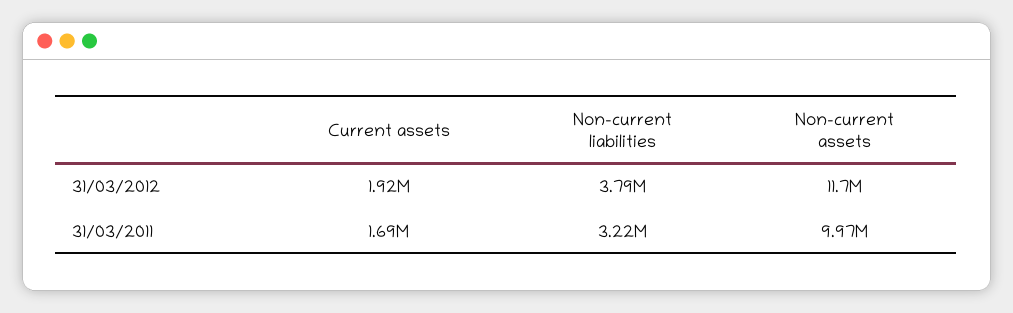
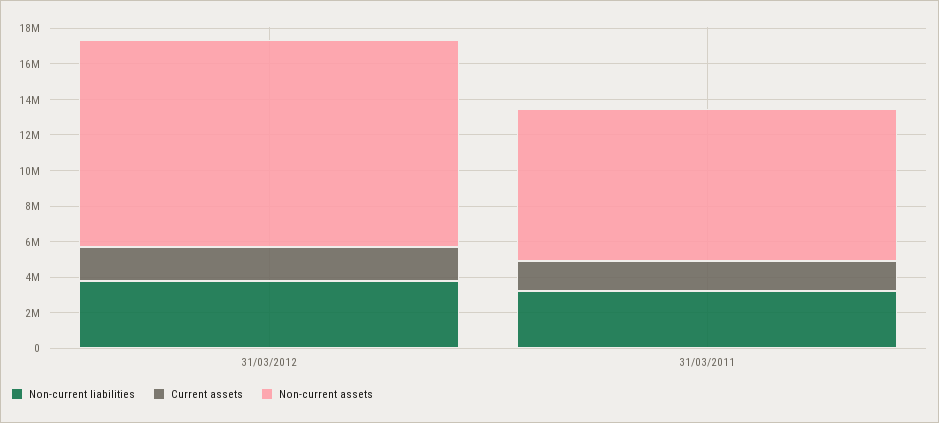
  {
    "Current assets": {
      "31/03/2012": 1920000,
      "31/03/2011": 1690000
    },
    "Non-current liabilities": {
      "31/03/2012": 3790000,
      "31/03/2011": 3220000
    },
    "Non-current assets": {
      "31/03/2012": 11700000,
-     "31/03/2011": 9970000
+     "31/03/2011": 8500000
    }
  }

